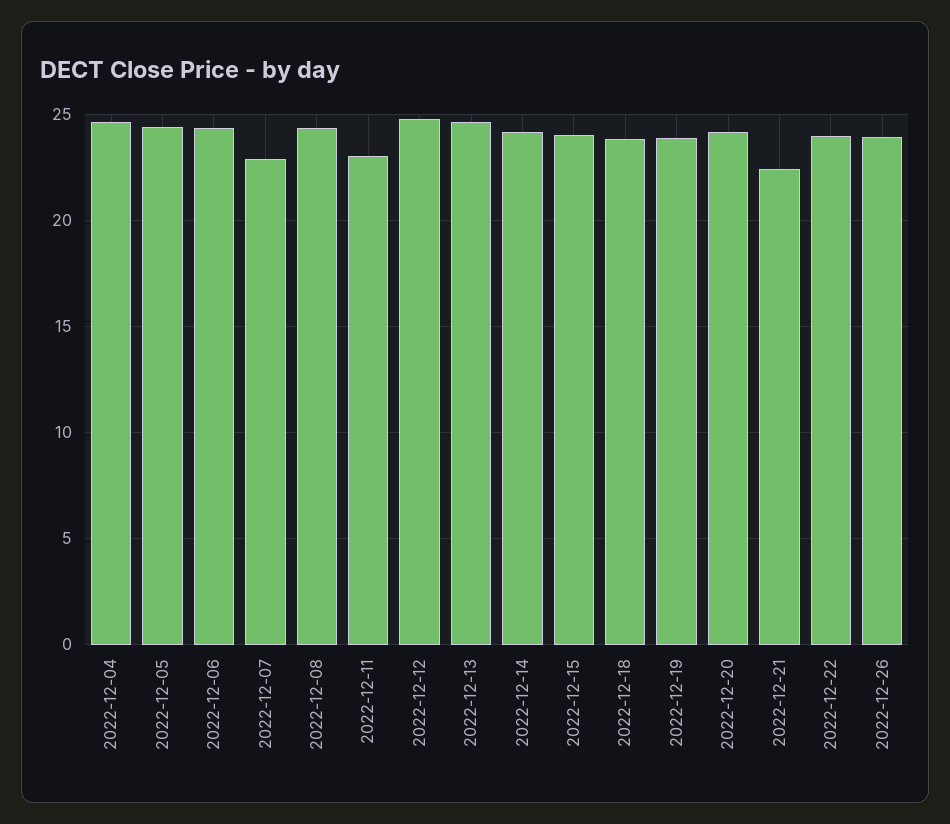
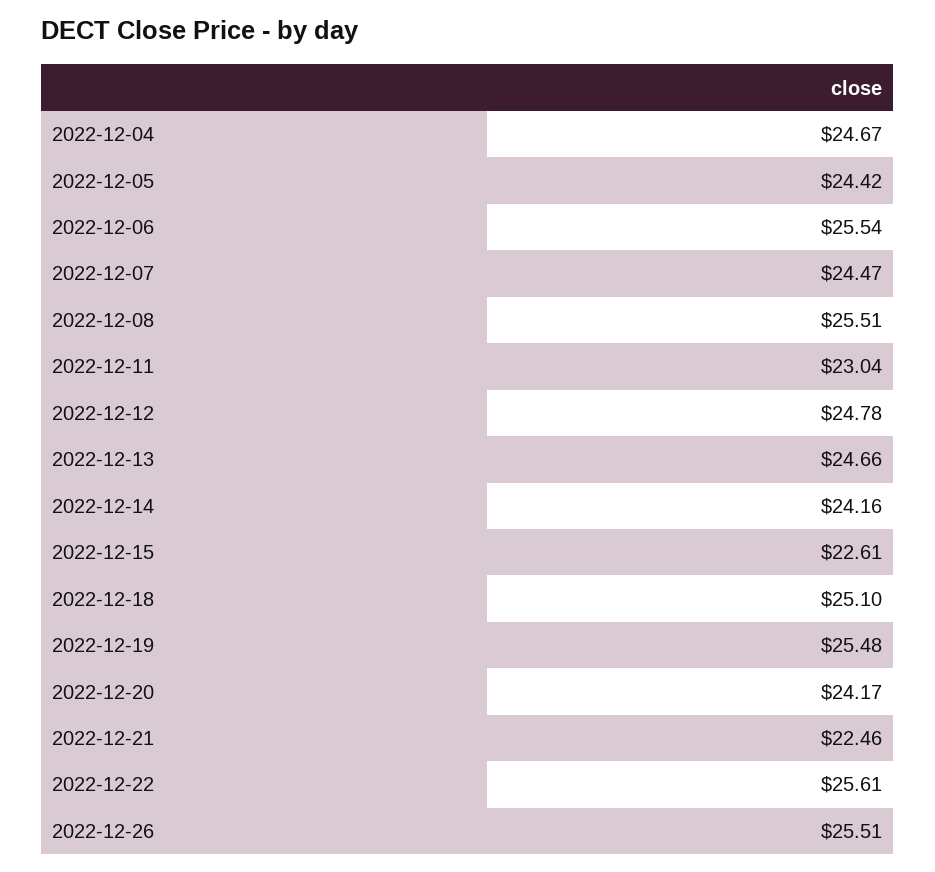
  {
    "2022-12-04": 24.67,
    "2022-12-05": 24.42,
-   "2022-12-06": 24.5,
+   "2022-12-06": 25.54,
-   "2022-12-07": 23,
+   "2022-12-07": 24.47,
-   "2022-12-08": 24.5,
+   "2022-12-08": 25.51,
    "2022-12-11": 23.04,
    "2022-12-12": 24.78,
    "2022-12-13": 24.66,
    "2022-12-14": 24.16,
-   "2022-12-15": 24,
+   "2022-12-15": 22.61,
-   "2022-12-18": 24,
+   "2022-12-18": 25.1,
-   "2022-12-19": 24,
+   "2022-12-19": 25.48,
    "2022-12-20": 24.17,
    "2022-12-21": 22.46,
-   "2022-12-22": 24,
+   "2022-12-22": 25.61,
-   "2022-12-26": 24
+   "2022-12-26": 25.51
  }

